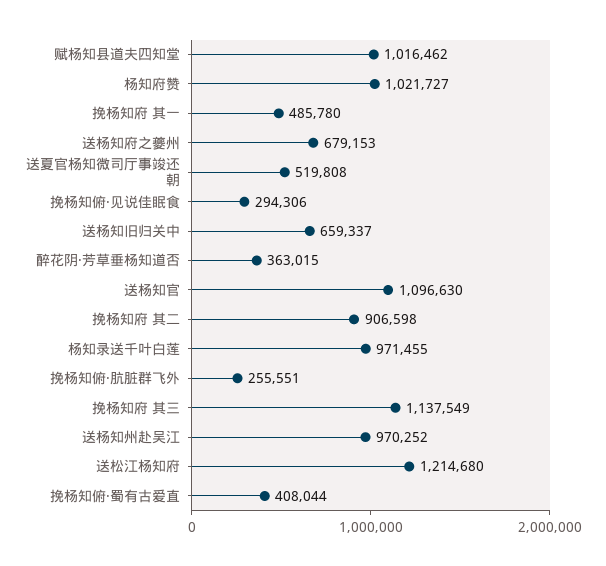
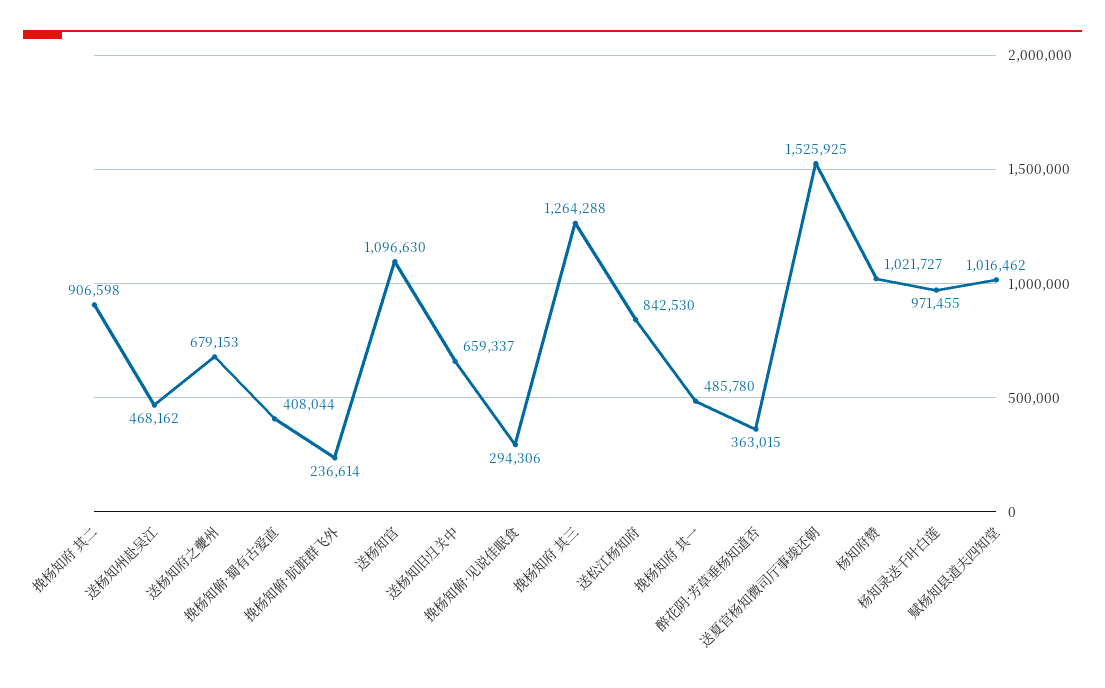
  {
    "赋杨知县道夫四知堂": 1016462,
    "杨知府赞": 1021727,
    "挽杨知府 其一": 485780,
    "送杨知府之夔州": 679153,
-   "送夏官杨知微司厅事竣还朝": 519808,
+   "送夏官杨知微司厅事竣还朝": 1525925,
    "挽杨知俯·见说佳眠食": 294306,
    "送杨知旧归关中": 659337,
    "醉花阴·芳草垂杨知道否": 363015,
    "送杨知官": 1096630,
    "挽杨知府 其二": 906598,
    "杨知录送千叶白莲": 971455,
-   "挽杨知俯·肮脏群飞外": 255551,
+   "挽杨知俯·肮脏群飞外": 236614,
-   "挽杨知府 其三": 1137549,
+   "挽杨知府 其三": 1264288,
-   "送杨知州赴吴江": 970252,
+   "送杨知州赴吴江": 468162,
-   "送松江杨知府": 1214680,
+   "送松江杨知府": 842530,
    "挽杨知俯·蜀有古爱直": 408044
  }

